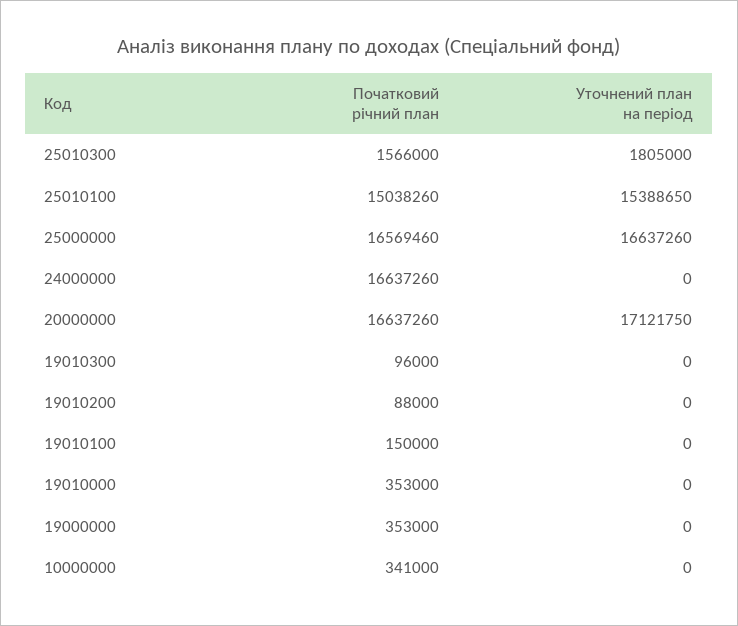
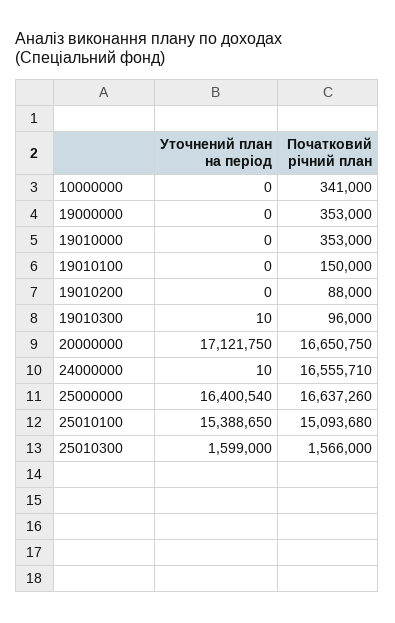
  {
    "Початковий річний план": {
      "25010300": 1566000,
-     "25010100": 15038260,
+     "25010100": 15093680,
-     "25000000": 16569460,
+     "25000000": 16637260,
-     "24000000": 16637260,
+     "24000000": 16555710,
-     "20000000": 16637260,
+     "20000000": 16650750,
      "19010300": 96000,
      "19010200": 88000,
      "19010100": 150000,
      "19010000": 353000,
      "19000000": 353000,
      "10000000": 341000
    },
    "Уточнений план на період": {
-     "25010300": 1805000,
+     "25010300": 1599000,
      "25010100": 15388650,
-     "25000000": 16637260,
+     "25000000": 16400540,
-     "24000000": 0,
+     "24000000": 10,
      "20000000": 17121750,
-     "19010300": 0,
+     "19010300": 10,
      "19010200": 0,
      "19010100": 0,
      "19010000": 0,
      "19000000": 0,
      "10000000": 0
    }
  }

